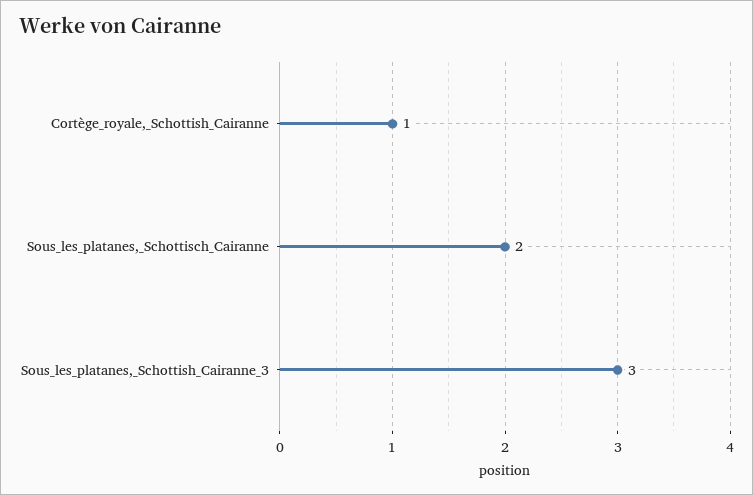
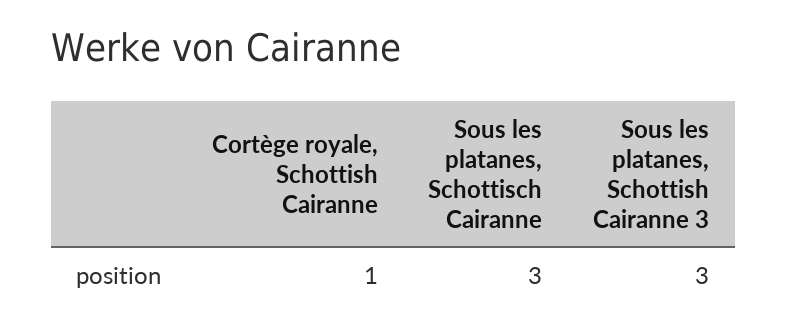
  {
    "Cortège_royale,_Schottish_Cairanne": 1,
-   "Sous_les_platanes,_Schottisch_Cairanne": 2,
+   "Sous_les_platanes,_Schottisch_Cairanne": 3,
    "Sous_les_platanes,_Schottish_Cairanne_3": 3
  }

